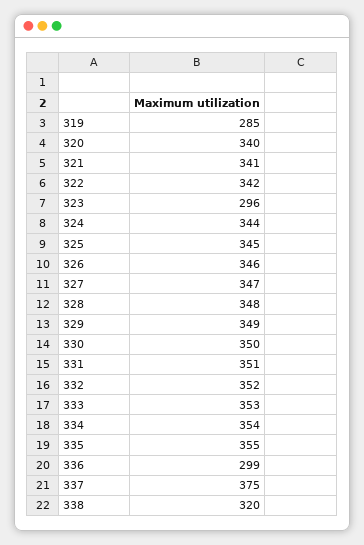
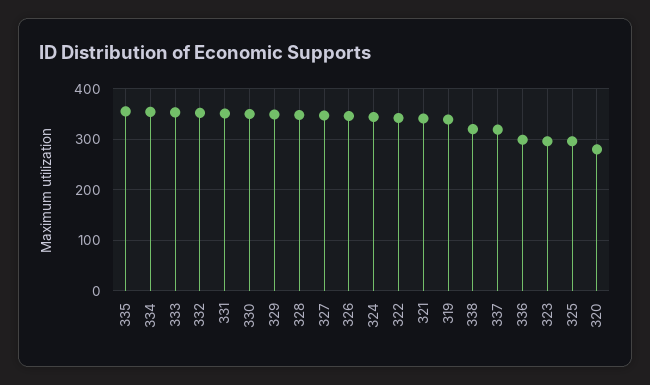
  {
-   "319": 285,
+   "319": 340,
-   "320": 340,
+   "320": 280,
    "321": 341,
    "322": 342,
    "323": 296,
    "324": 344,
-   "325": 345,
+   "325": 300,
    "326": 346,
    "327": 347,
    "328": 348,
    "329": 349,
    "330": 350,
    "331": 351,
    "332": 352,
    "333": 353,
    "334": 354,
    "335": 355,
    "336": 299,
-   "337": 375,
+   "337": 320,
    "338": 320
  }

